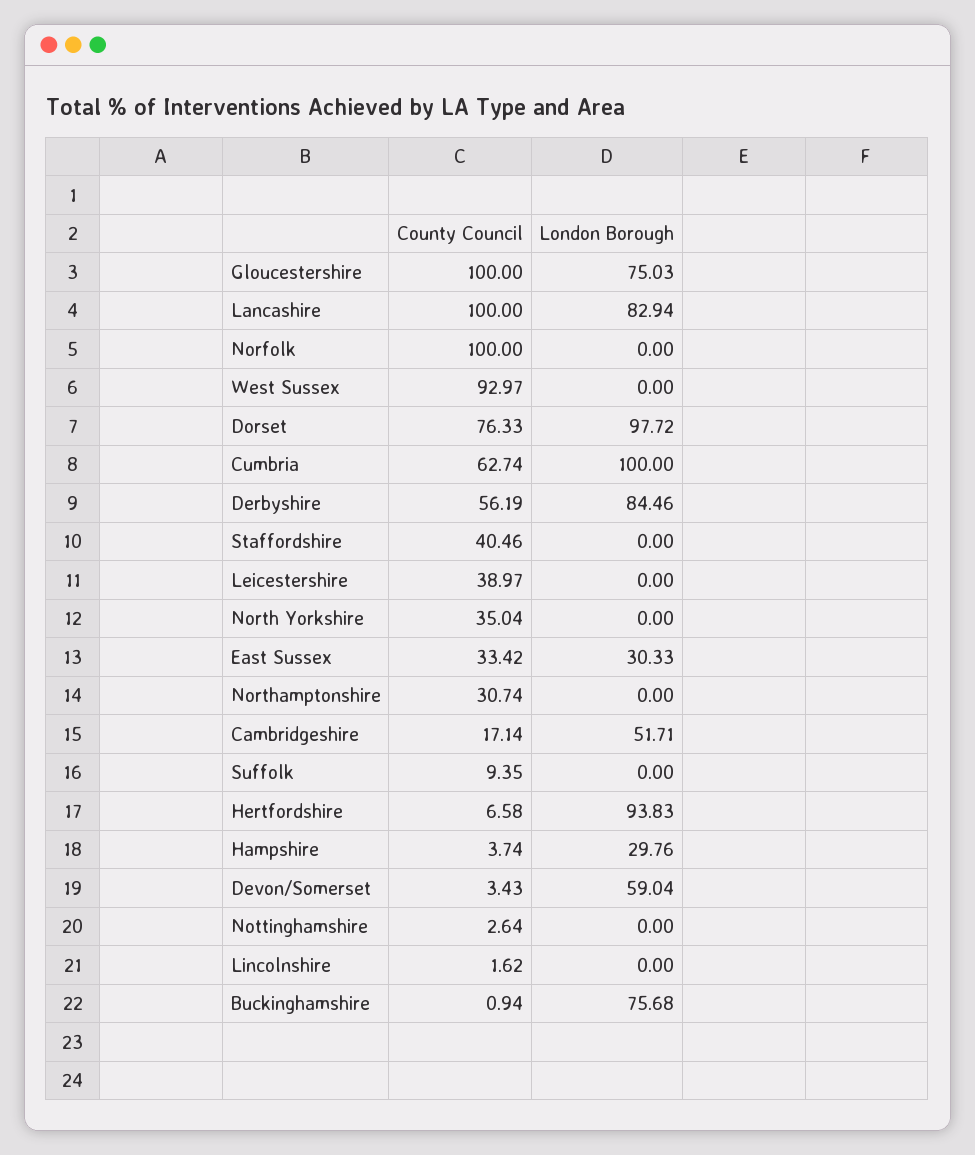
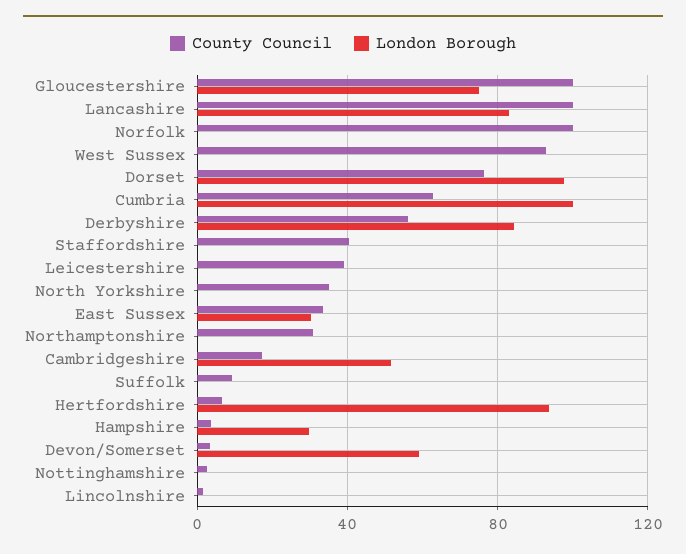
  {
    "County Council": {
      "Gloucestershire": 100,
      "Lancashire": 100,
      "Norfolk": 100,
      "West Sussex": 92.97,
      "Dorset": 76.33,
      "Cumbria": 62.74,
      "Derbyshire": 56.19,
      "Staffordshire": 40.46,
      "Leicestershire": 38.97,
      "North Yorkshire": 35.04,
      "East Sussex": 33.42,
      "Northamptonshire": 30.74,
      "Cambridgeshire": 17.14,
      "Suffolk": 9.35,
      "Hertfordshire": 6.58,
      "Hampshire": 3.74,
      "Devon/Somerset": 3.43,
      "Nottinghamshire": 2.64,
-     "Lincolnshire": 1.62,
+     "Lincolnshire": 1.62
-     "Buckinghamshire": 0.94
    },
    "London Borough": {
      "Gloucestershire": 75.03,
      "Lancashire": 82.94,
      "Norfolk": 0,
      "West Sussex": 0,
      "Dorset": 97.72,
      "Cumbria": 100,
      "Derbyshire": 84.46,
      "Staffordshire": 0,
      "Leicestershire": 0,
      "North Yorkshire": 0,
      "East Sussex": 30.33,
      "Northamptonshire": 0,
      "Cambridgeshire": 51.71,
      "Suffolk": 0,
      "Hertfordshire": 93.83,
      "Hampshire": 29.76,
      "Devon/Somerset": 59.04,
      "Nottinghamshire": 0,
-     "Lincolnshire": 0,
+     "Lincolnshire": 0
-     "Buckinghamshire": 75.68
    }
  }

